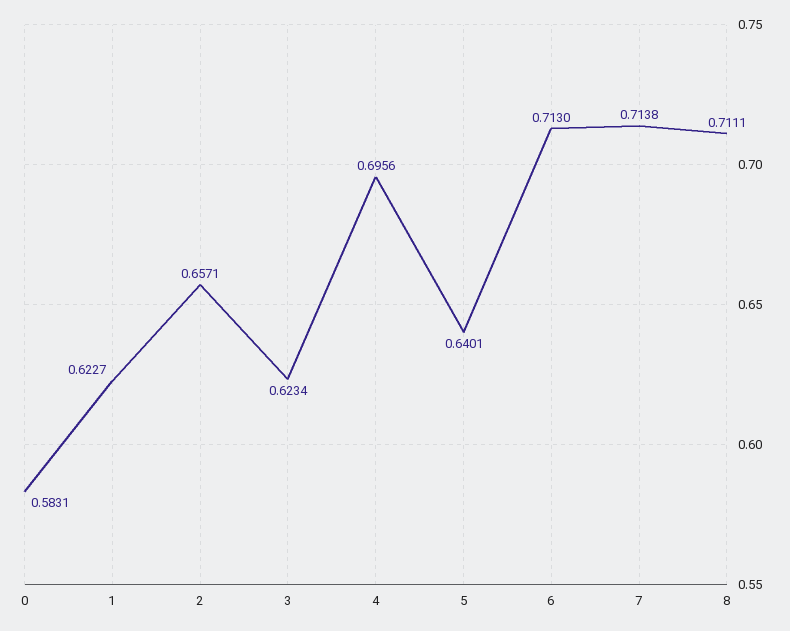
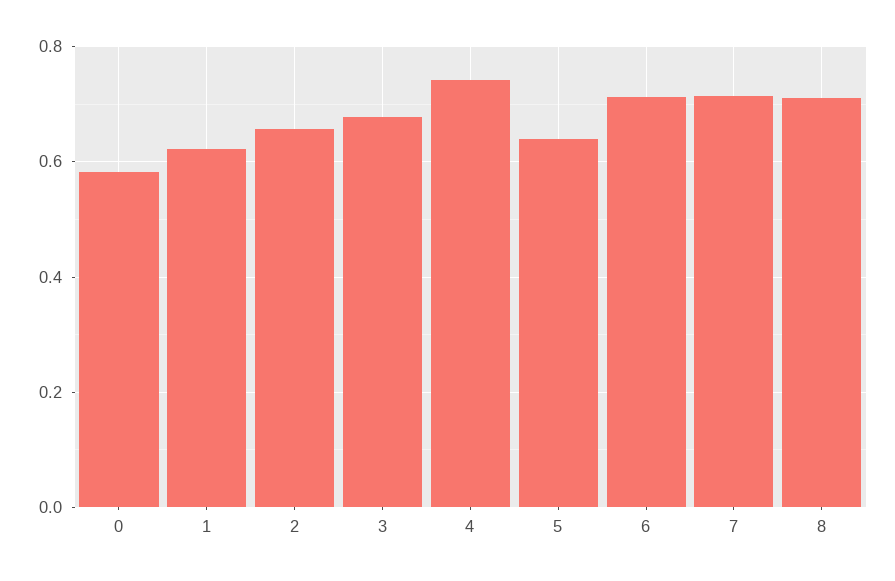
  {
    "0": 0.5831,
    "1": 0.6227,
    "2": 0.6571,
-   "3": 0.6234,
+   "3": 0.68,
-   "4": 0.6956,
+   "4": 0.74,
    "5": 0.6401,
    "6": 0.713,
    "7": 0.7138,
    "8": 0.7111
  }

